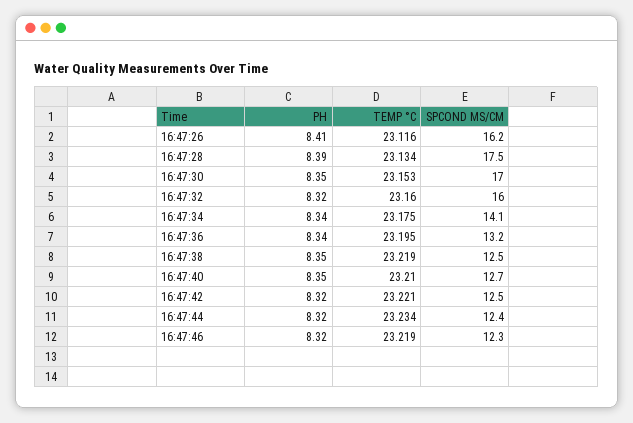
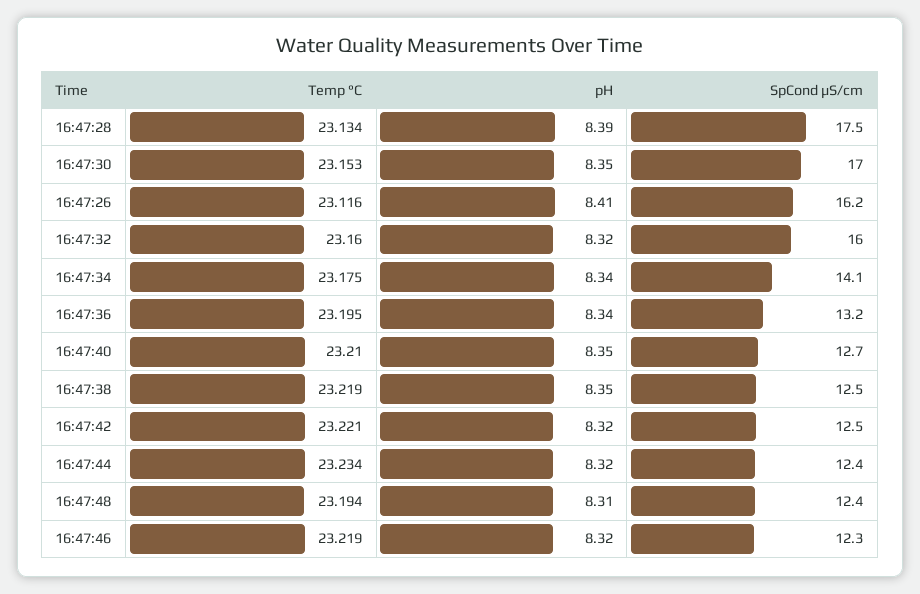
  {
    "PH": {
      "16:47:26": 8.41,
      "16:47:28": 8.39,
      "16:47:30": 8.35,
      "16:47:32": 8.32,
      "16:47:34": 8.34,
      "16:47:36": 8.34,
      "16:47:38": 8.35,
      "16:47:40": 8.35,
      "16:47:42": 8.32,
      "16:47:44": 8.32,
-     "16:47:46": 8.32
+     "16:47:46": 8.32,
+     "16:47:48": 8.31
    },
    "TEMP °C": {
      "16:47:26": 23.116,
      "16:47:28": 23.134,
      "16:47:30": 23.153,
      "16:47:32": 23.16,
      "16:47:34": 23.175,
      "16:47:36": 23.195,
      "16:47:38": 23.219,
      "16:47:40": 23.21,
      "16:47:42": 23.221,
      "16:47:44": 23.234,
-     "16:47:46": 23.219
+     "16:47:46": 23.219,
+     "16:47:48": 23.194
    },
    "SPCOND ΜS/CM": {
      "16:47:26": 16.2,
      "16:47:28": 17.5,
      "16:47:30": 17,
      "16:47:32": 16,
      "16:47:34": 14.1,
      "16:47:36": 13.2,
      "16:47:38": 12.5,
      "16:47:40": 12.7,
      "16:47:42": 12.5,
      "16:47:44": 12.4,
-     "16:47:46": 12.3
+     "16:47:46": 12.3,
+     "16:47:48": 12.4
    }
  }

